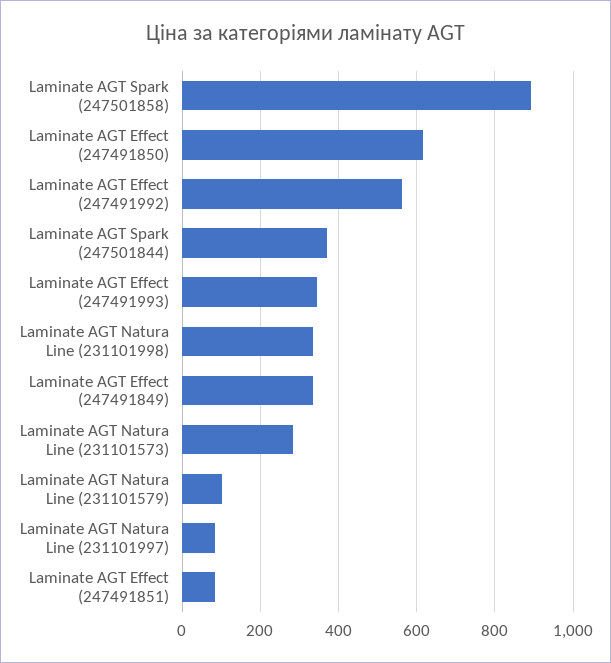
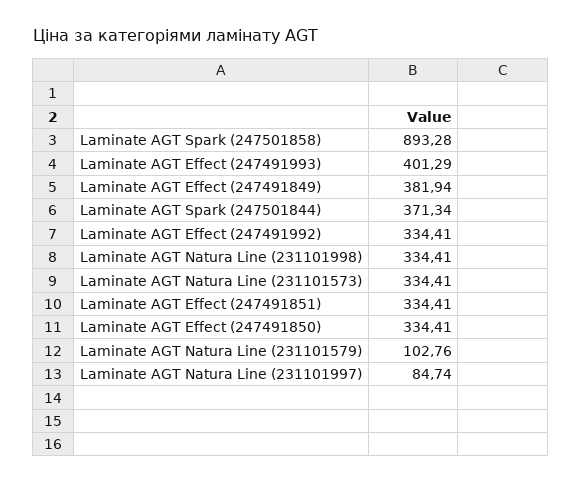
  {
    "Laminate AGT Spark (247501858)": 893.28,
-   "Laminate AGT Effect (247491850)": 620,
+   "Laminate AGT Effect (247491850)": 334.41,
-   "Laminate AGT Effect (247491992)": 560,
+   "Laminate AGT Effect (247491992)": 334.41,
    "Laminate AGT Spark (247501844)": 371.34,
-   "Laminate AGT Effect (247491993)": 340,
+   "Laminate AGT Effect (247491993)": 401.29,
    "Laminate AGT Natura Line (231101998)": 334.41,
-   "Laminate AGT Effect (247491849)": 340,
+   "Laminate AGT Effect (247491849)": 381.94,
-   "Laminate AGT Natura Line (231101573)": 280,
+   "Laminate AGT Natura Line (231101573)": 334.41,
    "Laminate AGT Natura Line (231101579)": 102.76,
    "Laminate AGT Natura Line (231101997)": 84.74,
-   "Laminate AGT Effect (247491851)": 80
+   "Laminate AGT Effect (247491851)": 334.41
  }

